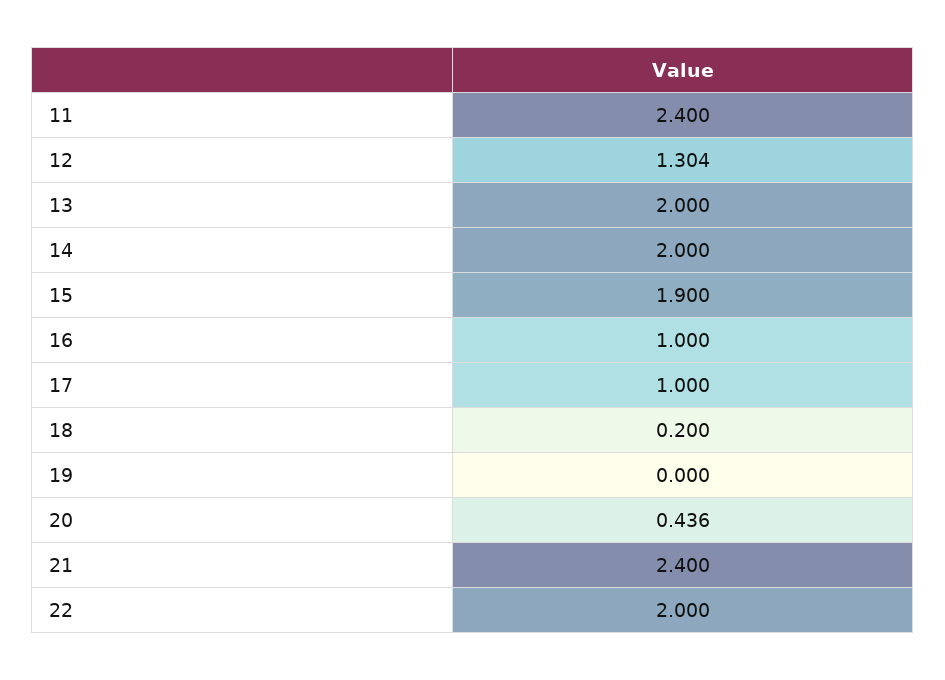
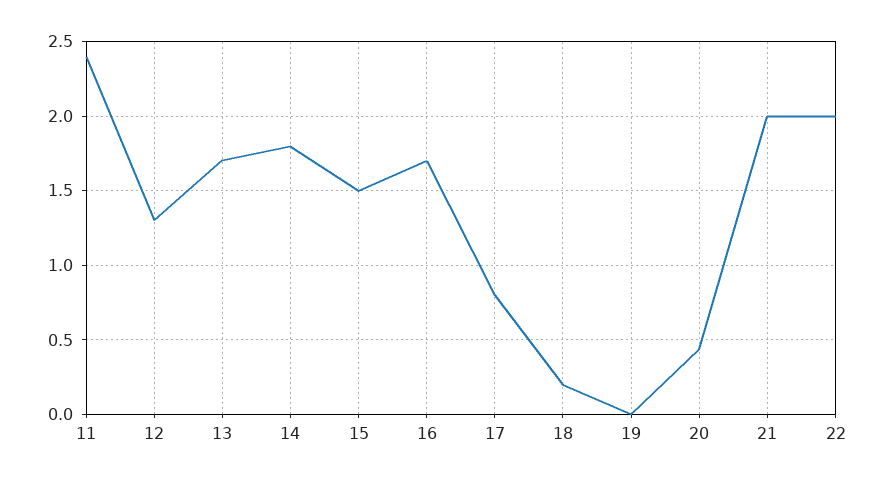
  {
    "11": 2.4,
    "12": 1.304,
-   "13": 2,
+   "13": 1.7,
-   "14": 2,
+   "14": 1.8,
-   "15": 1.9,
+   "15": 1.5,
-   "16": 1,
+   "16": 1.7,
-   "17": 1,
+   "17": 0.8,
    "18": 0.2,
    "19": 0,
    "20": 0.436,
-   "21": 2.4,
+   "21": 2,
    "22": 2
  }

